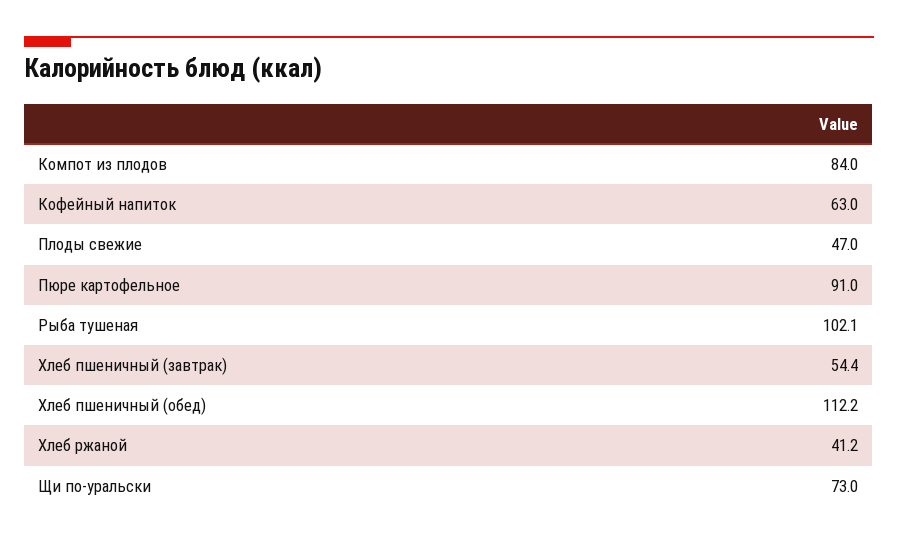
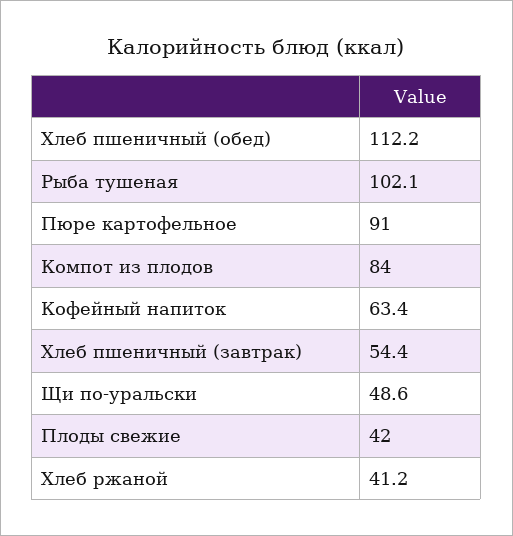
  {
    "Компот из плодов": 84,
-   "Кофейный напиток": 63,
+   "Кофейный напиток": 63.4,
-   "Плоды свежие": 47,
+   "Плоды свежие": 42,
    "Пюре картофельное": 91,
    "Рыба тушеная": 102.1,
    "Хлеб пшеничный (завтрак)": 54.4,
    "Хлеб пшеничный (обед)": 112.2,
    "Хлеб ржаной": 41.2,
-   "Щи по-уральски": 73
+   "Щи по-уральски": 48.6
  }

